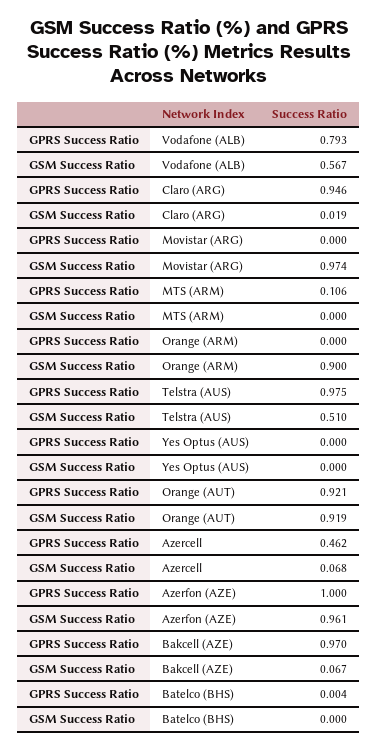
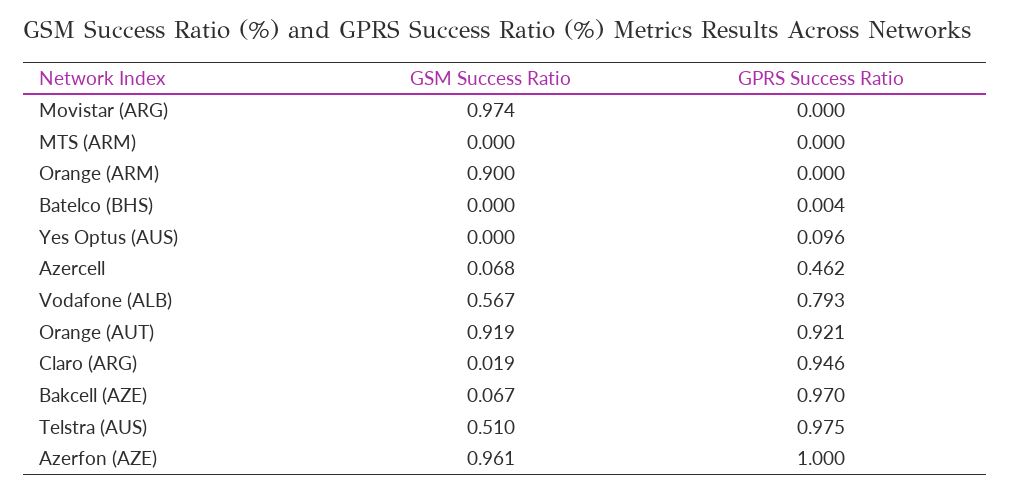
  {
    "GPRS Success Ratio": {
      "Vodafone (ALB)": 0.793,
      "Claro (ARG)": 0.946,
      "Movistar (ARG)": 0,
-     "MTS (ARM)": 0.106,
+     "MTS (ARM)": 0,
      "Orange (ARM)": 0,
      "Telstra (AUS)": 0.975,
-     "Yes Optus (AUS)": 0,
+     "Yes Optus (AUS)": 0.096,
      "Orange (AUT)": 0.921,
      "Azercell": 0.462,
      "Azerfon (AZE)": 1,
      "Bakcell (AZE)": 0.97,
      "Batelco (BHS)": 0.004
    },
    "GSM Success Ratio": {
      "Vodafone (ALB)": 0.567,
      "Claro (ARG)": 0.019,
      "Movistar (ARG)": 0.974,
      "MTS (ARM)": 0,
      "Orange (ARM)": 0.9,
      "Telstra (AUS)": 0.51,
      "Yes Optus (AUS)": 0,
      "Orange (AUT)": 0.919,
      "Azercell": 0.068,
      "Azerfon (AZE)": 0.961,
      "Bakcell (AZE)": 0.067,
      "Batelco (BHS)": 0
    }
  }

